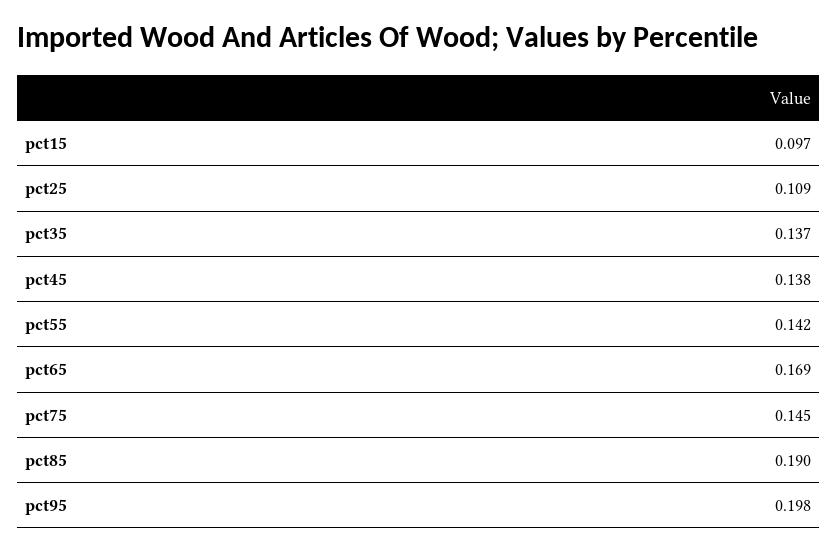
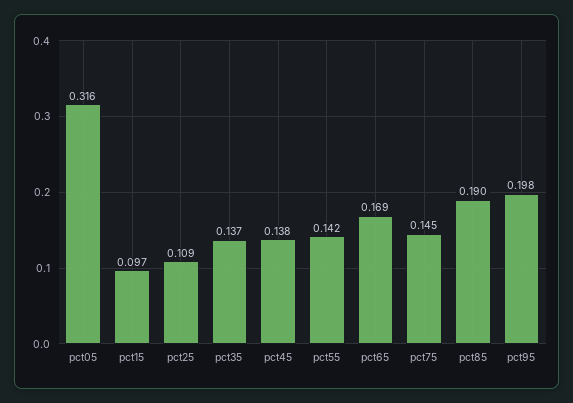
  {
    "pct15": 0.097,
    "pct25": 0.109,
    "pct35": 0.137,
    "pct45": 0.138,
    "pct55": 0.142,
    "pct65": 0.169,
    "pct75": 0.145,
    "pct85": 0.19,
-   "pct95": 0.198
+   "pct95": 0.198,
+   "pct05": 0.316
  }

